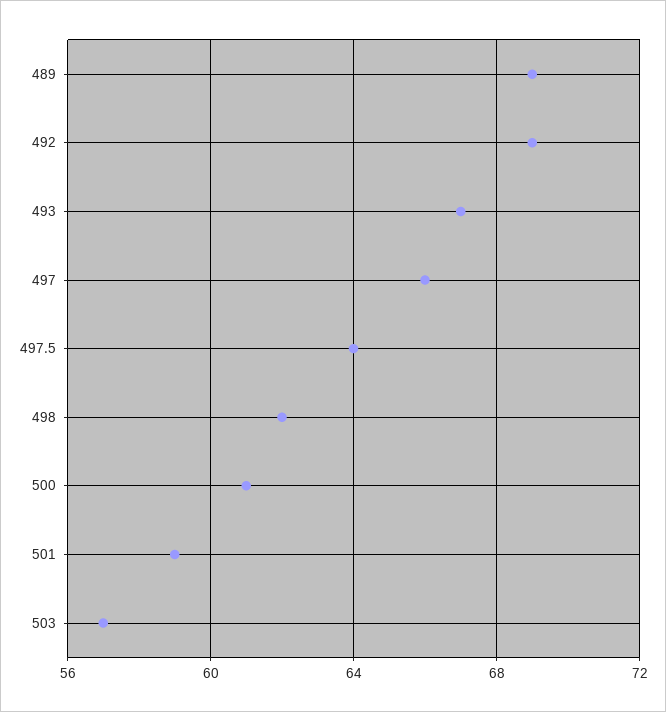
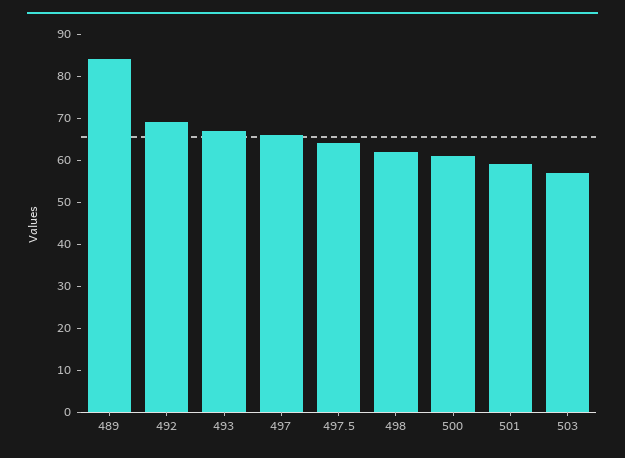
  {
-   "489": 69,
+   "489": 85,
    "492": 69,
    "493": 67,
    "497": 66,
    "497.5": 64,
    "498": 62,
    "500": 61,
    "501": 59,
    "503": 57
  }

